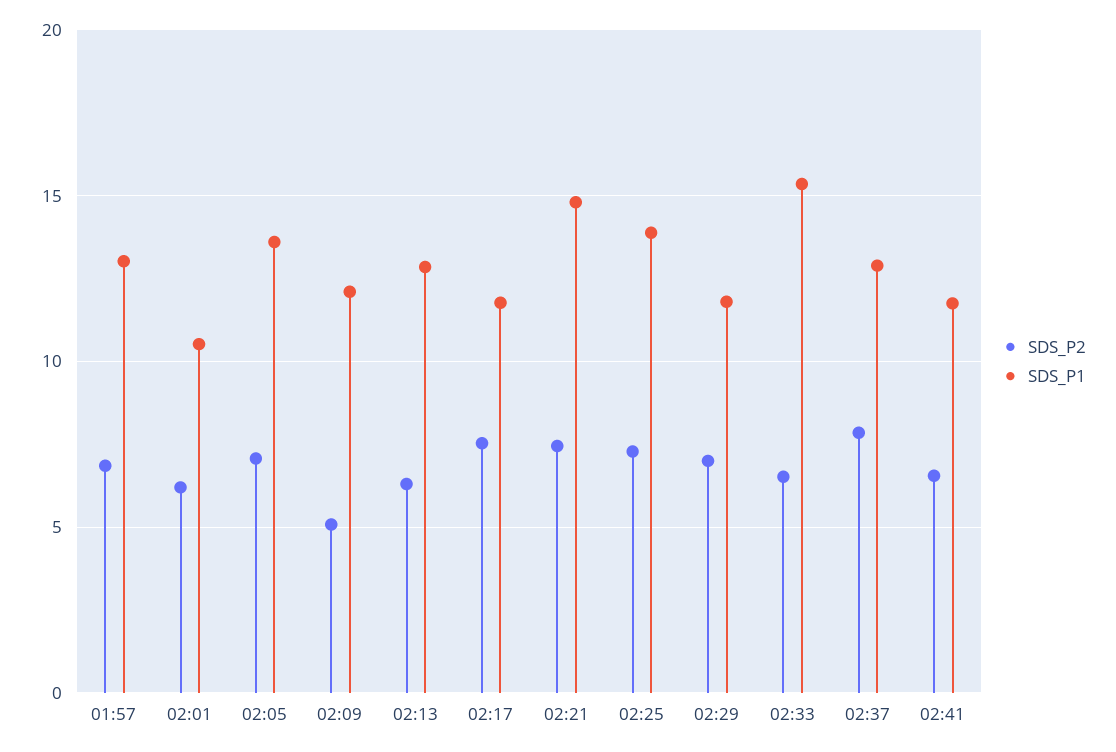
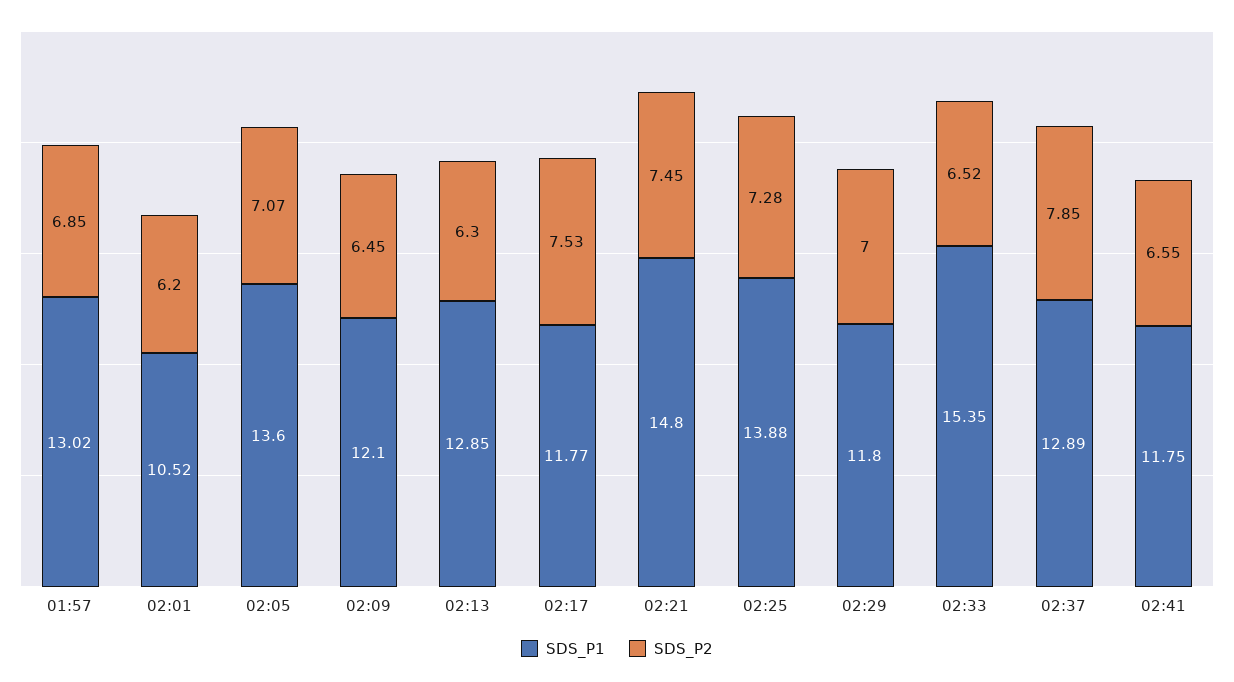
  {
    "SDS_P2": {
      "01:57": 6.85,
      "02:01": 6.2,
      "02:05": 7.07,
-     "02:09": 5,
+     "02:09": 6.45,
      "02:13": 6.3,
      "02:17": 7.53,
      "02:21": 7.45,
      "02:25": 7.28,
      "02:29": 7,
      "02:33": 6.52,
      "02:37": 7.85,
      "02:41": 6.55
    },
    "SDS_P1": {
      "01:57": 13.02,
      "02:01": 10.52,
      "02:05": 13.6,
      "02:09": 12.1,
      "02:13": 12.85,
      "02:17": 11.77,
      "02:21": 14.8,
      "02:25": 13.88,
      "02:29": 11.8,
      "02:33": 15.35,
      "02:37": 12.89,
      "02:41": 11.75
    }
  }

